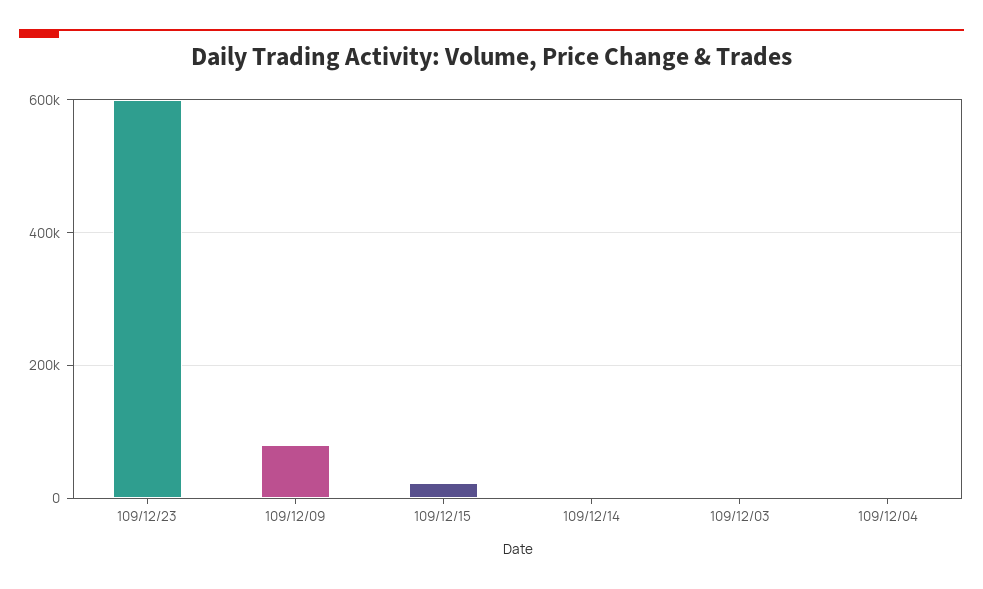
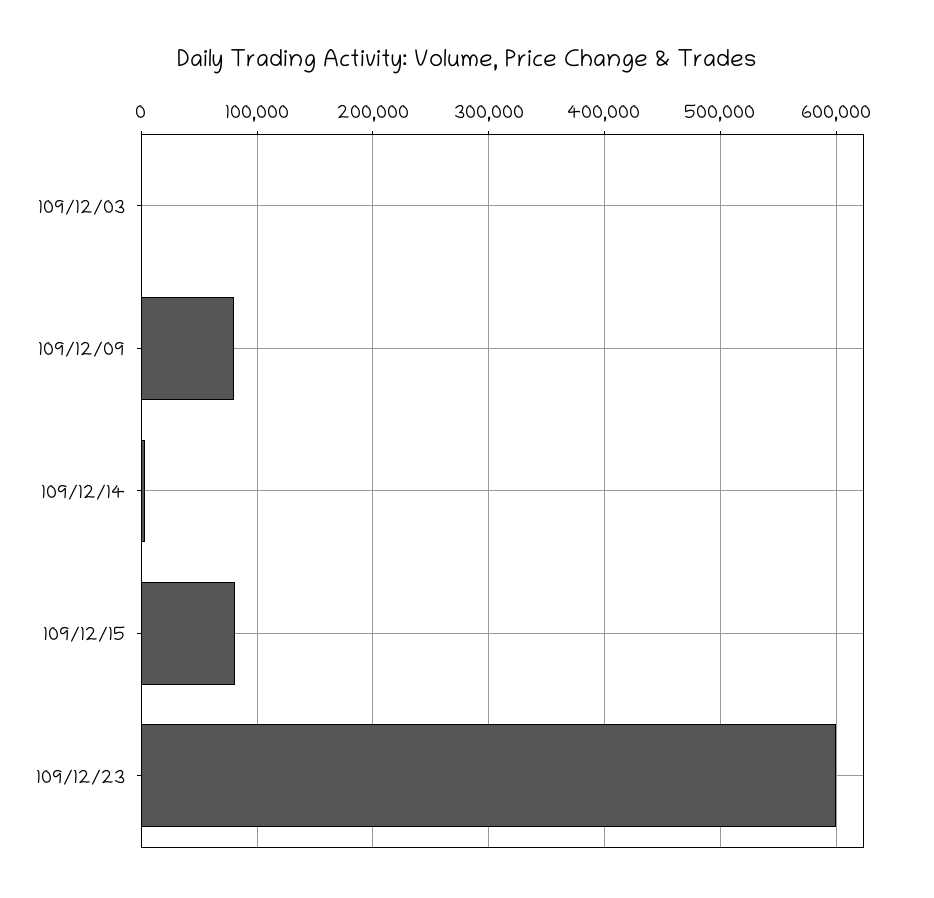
  {
    "109/12/23": 600000,
    "109/12/09": 80000,
-   "109/12/15": 20000,
+   "109/12/15": 80000,
    "109/12/14": 0,
-   "109/12/03": 0,
+   "109/12/03": 0
-   "109/12/04": 0
  }

